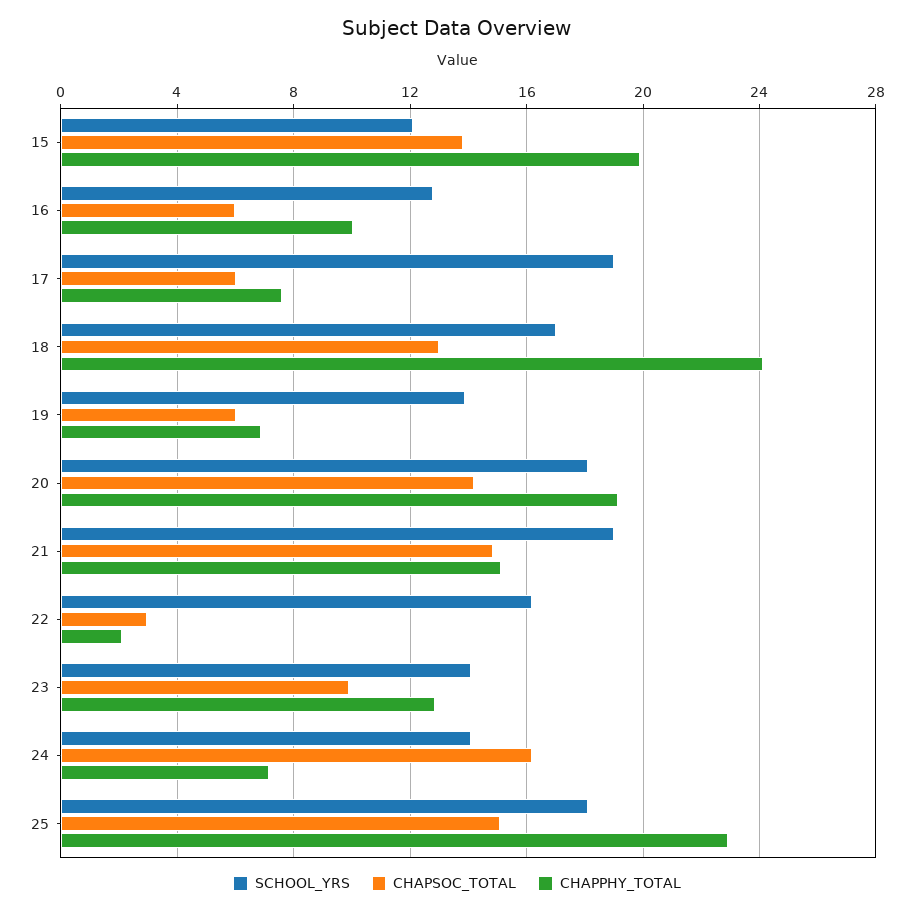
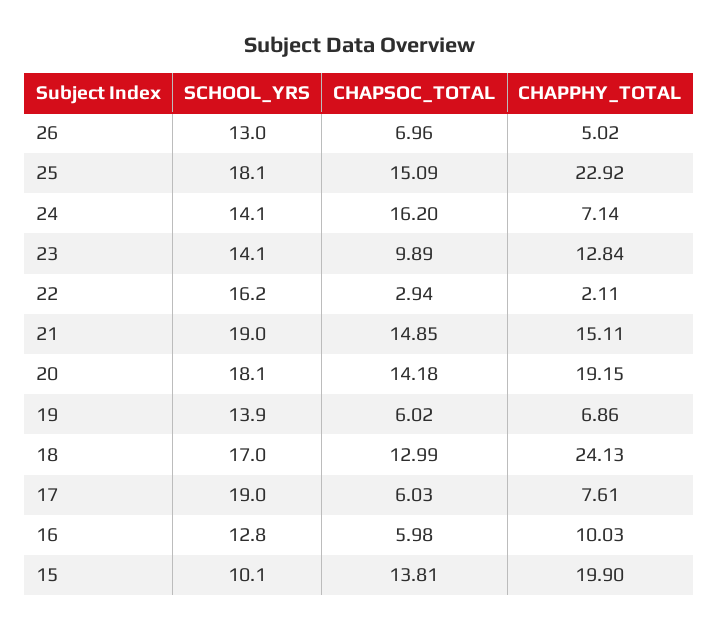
  {
    "SCHOOL_YRS": {
-     "15": 12,
+     "15": 10.1,
      "16": 12.8,
      "17": 19,
      "18": 17,
      "19": 13.9,
      "20": 18.1,
      "21": 19,
      "22": 16.2,
      "23": 14.1,
      "24": 14.1,
-     "25": 18.1
+     "25": 18.1,
+     "26": 13
    },
    "CHAPSOC_TOTAL": {
      "15": 13.81,
      "16": 5.98,
      "17": 6.03,
      "18": 12.99,
      "19": 6.02,
      "20": 14.18,
      "21": 14.85,
      "22": 2.94,
      "23": 9.89,
      "24": 16.2,
-     "25": 15.09
+     "25": 15.09,
+     "26": 6.96
    },
    "CHAPPHY_TOTAL": {
      "15": 19.9,
      "16": 10.03,
      "17": 7.61,
      "18": 24.13,
      "19": 6.86,
      "20": 19.15,
      "21": 15.11,
      "22": 2.11,
      "23": 12.84,
      "24": 7.14,
-     "25": 22.92
+     "25": 22.92,
+     "26": 5.02
    }
  }

